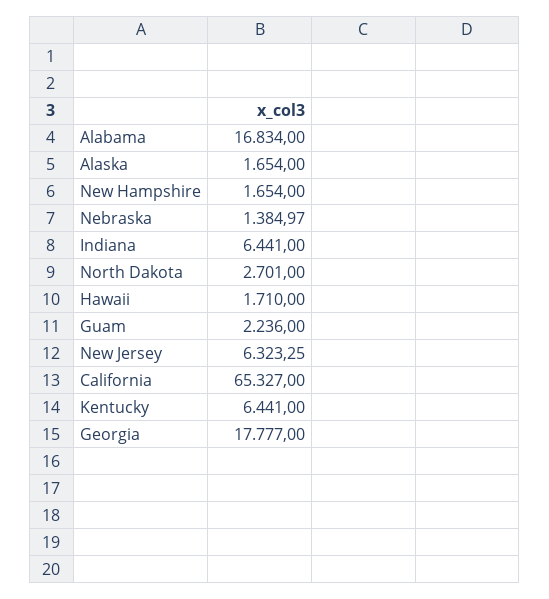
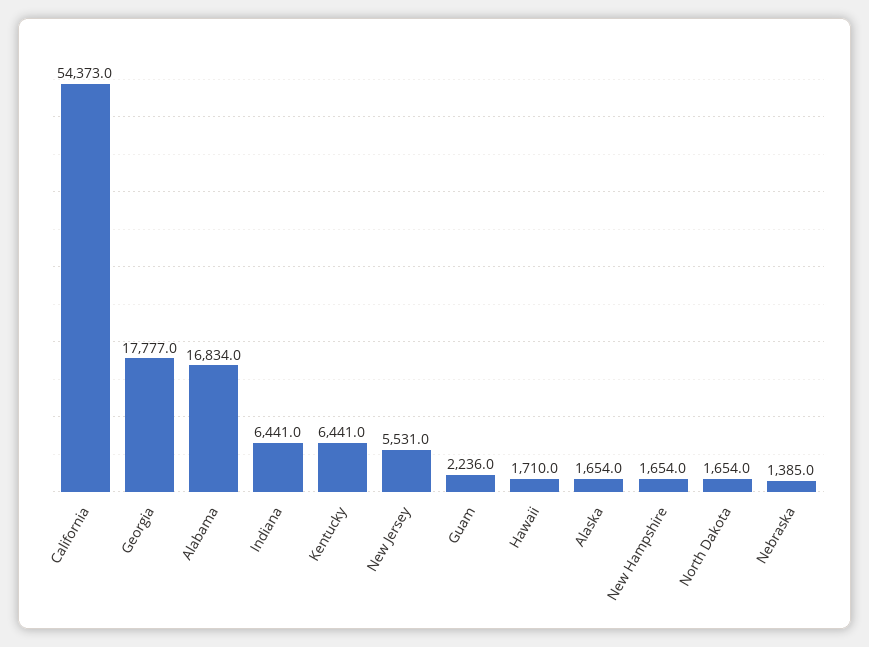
  {
    "Alabama": 16834,
    "Alaska": 1654,
    "New Hampshire": 1654,
    "Nebraska": 1384.97,
    "Indiana": 6441,
-   "North Dakota": 2701,
+   "North Dakota": 1654,
    "Hawaii": 1710,
    "Guam": 2236,
-   "New Jersey": 6323.25,
+   "New Jersey": 5531,
-   "California": 65327,
+   "California": 54373,
    "Kentucky": 6441,
    "Georgia": 17777
  }

